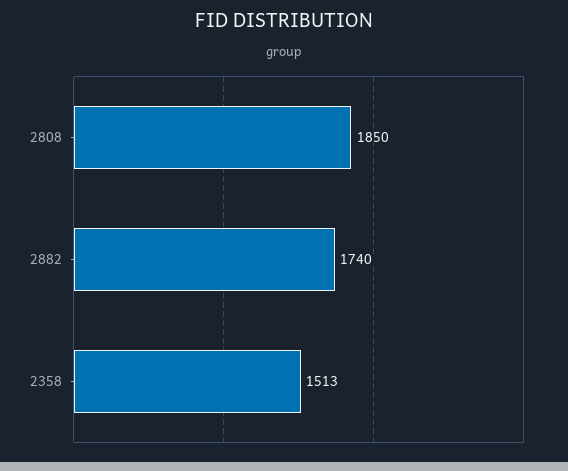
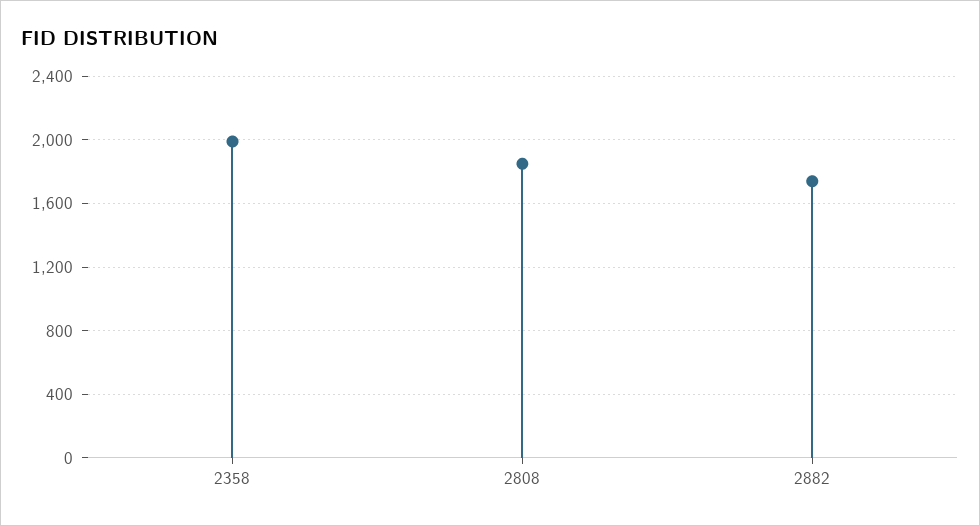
  {
    "2808": 1850,
    "2882": 1740,
-   "2358": 1513
+   "2358": 2000
  }

